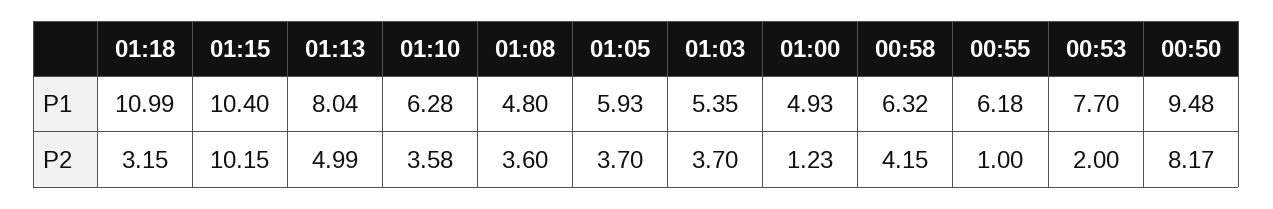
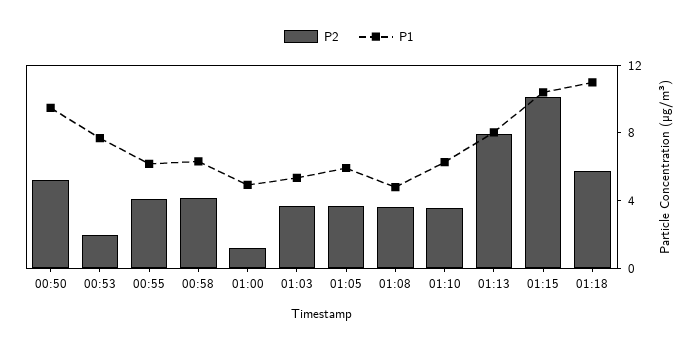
  {
    "P1": {
      "01:18": 10.99,
      "01:15": 10.4,
      "01:13": 8.04,
      "01:10": 6.28,
      "01:08": 4.8,
      "01:05": 5.93,
      "01:03": 5.35,
      "01:00": 4.93,
      "00:58": 6.32,
      "00:55": 6.18,
      "00:53": 7.7,
      "00:50": 9.48
    },
    "P2": {
-     "01:18": 3.15,
+     "01:18": 6,
      "01:15": 10.15,
-     "01:13": 4.99,
+     "01:13": 8,
      "01:10": 3.58,
      "01:08": 3.6,
      "01:05": 3.7,
      "01:03": 3.7,
      "01:00": 1.23,
      "00:58": 4.15,
-     "00:55": 1,
+     "00:55": 4,
      "00:53": 2,
-     "00:50": 8.17
+     "00:50": 5
    }
  }

